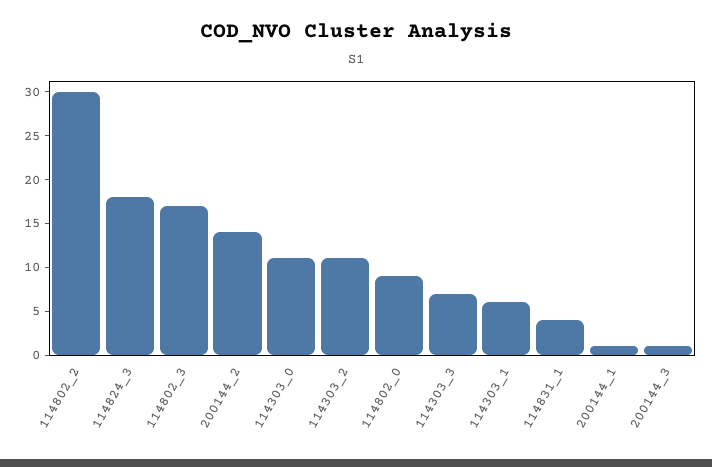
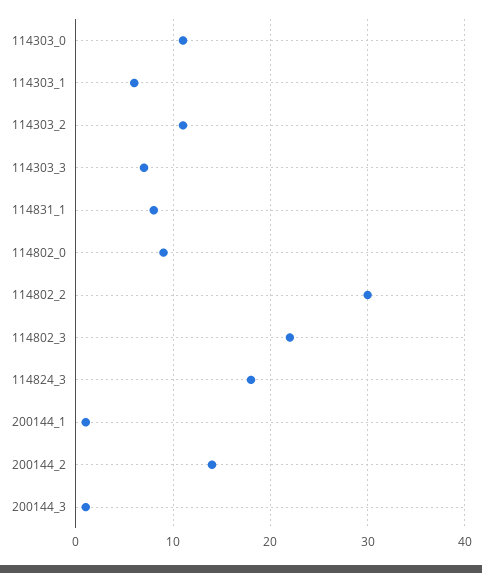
  {
    "114802_2": 30,
    "114824_3": 18,
-   "114802_3": 17,
+   "114802_3": 22,
    "200144_2": 14,
    "114303_0": 11,
    "114303_2": 11,
    "114802_0": 9,
    "114303_3": 7,
    "114303_1": 6,
-   "114831_1": 4,
+   "114831_1": 8,
    "200144_1": 1,
    "200144_3": 1
  }

